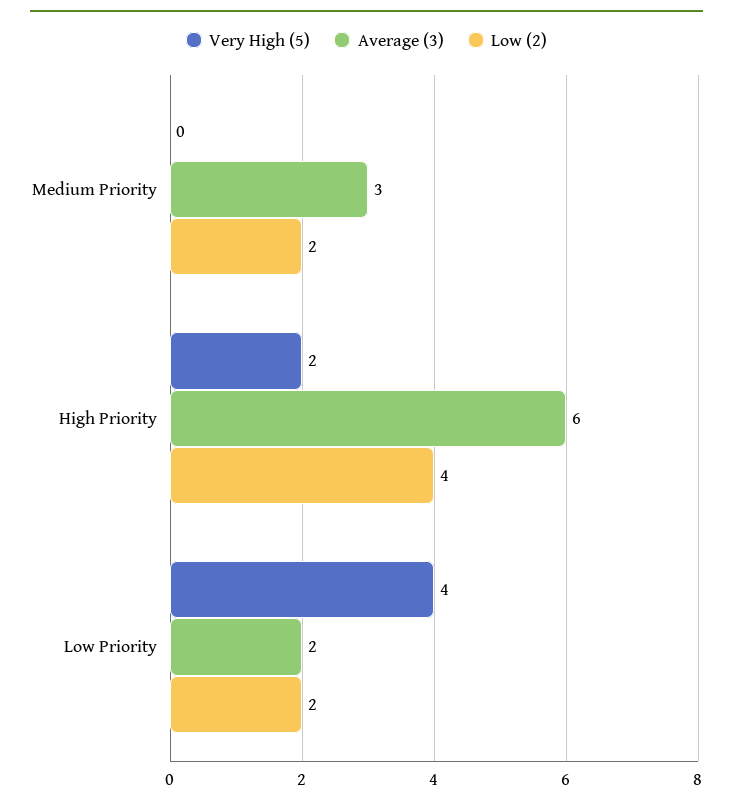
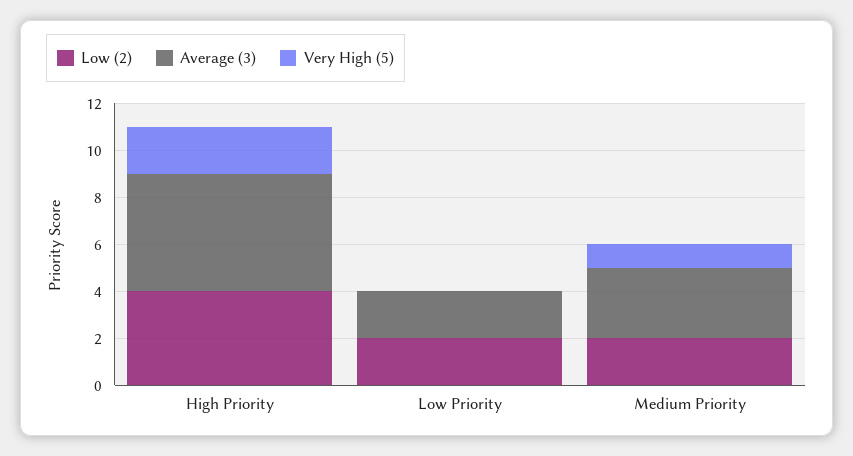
  {
    "Very High (5)": {
-     "Medium Priority": 0,
+     "Medium Priority": 1,
      "High Priority": 2,
-     "Low Priority": 4
+     "Low Priority": 0
    },
    "Average (3)": {
      "Medium Priority": 3,
-     "High Priority": 6,
+     "High Priority": 5,
      "Low Priority": 2
    },
    "Low (2)": {
      "Medium Priority": 2,
      "High Priority": 4,
      "Low Priority": 2
    }
  }

